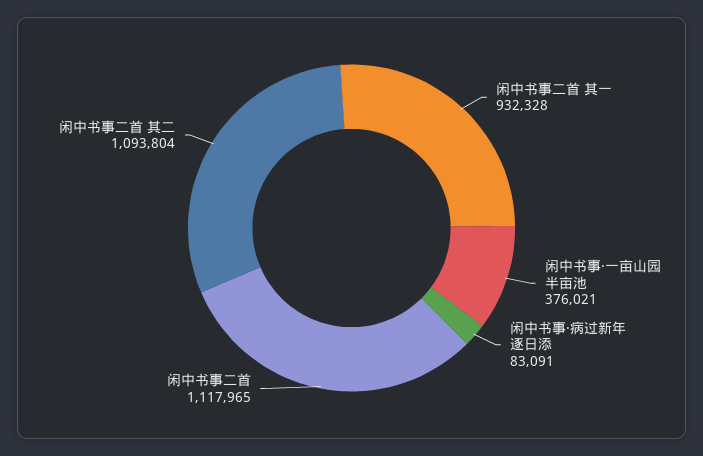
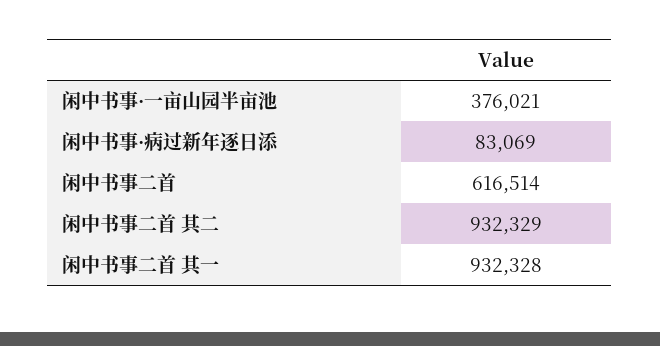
  {
    "闲中书事二首 其一": 932328,
    "闲中书事·一亩山园半亩池": 376021,
-   "闲中书事·病过新年逐日添": 83091,
+   "闲中书事·病过新年逐日添": 83069,
-   "闲中书事二首": 1117965,
+   "闲中书事二首": 616514,
-   "闲中书事二首 其二": 1093804
+   "闲中书事二首 其二": 932329
  }

